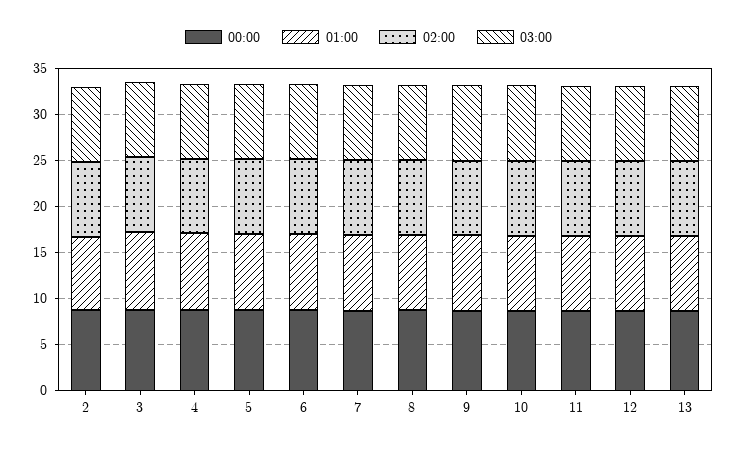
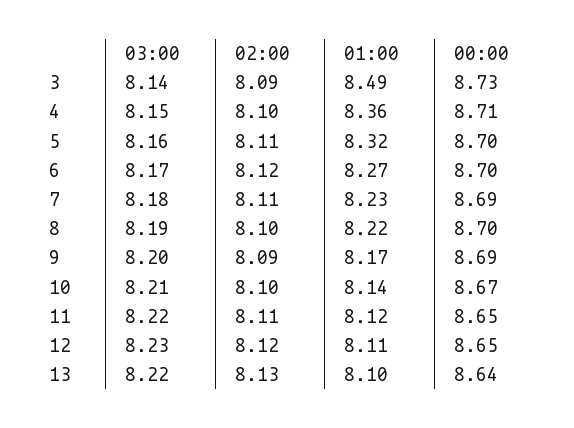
  {
    "00:00": {
-     "2": 9,
      "3": 8.73,
      "4": 8.71,
      "5": 8.7,
      "6": 8.7,
      "7": 8.69,
      "8": 8.7,
      "9": 8.69,
      "10": 8.67,
      "11": 8.65,
      "12": 8.65,
      "13": 8.64
    },
    "01:00": {
-     "2": 8,
      "3": 8.49,
      "4": 8.36,
      "5": 8.32,
      "6": 8.27,
      "7": 8.23,
      "8": 8.22,
      "9": 8.17,
      "10": 8.14,
      "11": 8.12,
      "12": 8.11,
      "13": 8.1
    },
    "02:00": {
-     "2": 8,
      "3": 8.09,
      "4": 8.1,
      "5": 8.11,
      "6": 8.12,
      "7": 8.11,
      "8": 8.1,
      "9": 8.09,
      "10": 8.1,
      "11": 8.11,
      "12": 8.12,
      "13": 8.13
    },
    "03:00": {
-     "2": 8,
      "3": 8.14,
      "4": 8.15,
      "5": 8.16,
      "6": 8.17,
      "7": 8.18,
      "8": 8.19,
      "9": 8.2,
      "10": 8.21,
      "11": 8.22,
      "12": 8.23,
      "13": 8.22
    }
  }

